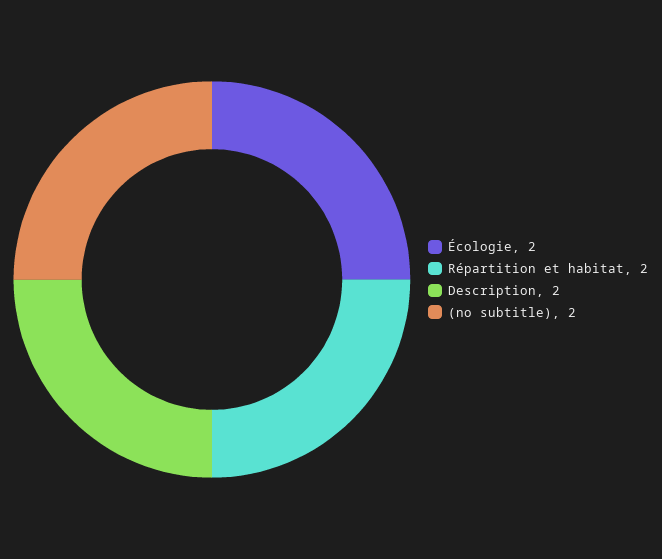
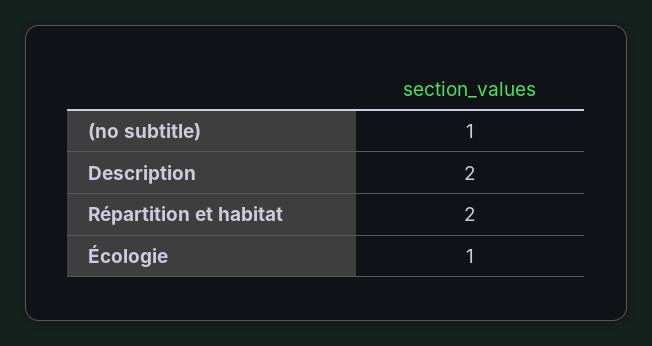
  {
-   "Écologie": 2,
+   "Écologie": 1,
    "Répartition et habitat": 2,
    "Description": 2,
-   "(no subtitle)": 2
+   "(no subtitle)": 1
  }

